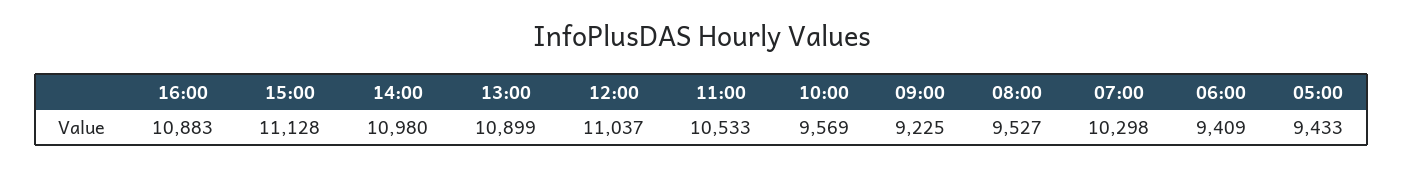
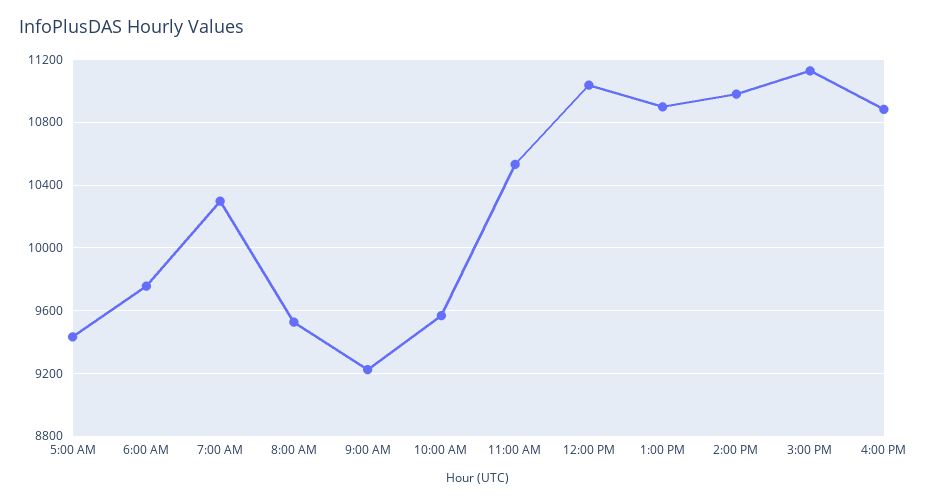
  {
    "16:00": 10883,
    "15:00": 11128,
    "14:00": 10980,
    "13:00": 10899,
    "12:00": 11037,
    "11:00": 10533,
    "10:00": 9569,
    "09:00": 9225,
    "08:00": 9527,
    "07:00": 10298,
-   "06:00": 9409,
+   "06:00": 9750,
    "05:00": 9433
  }

